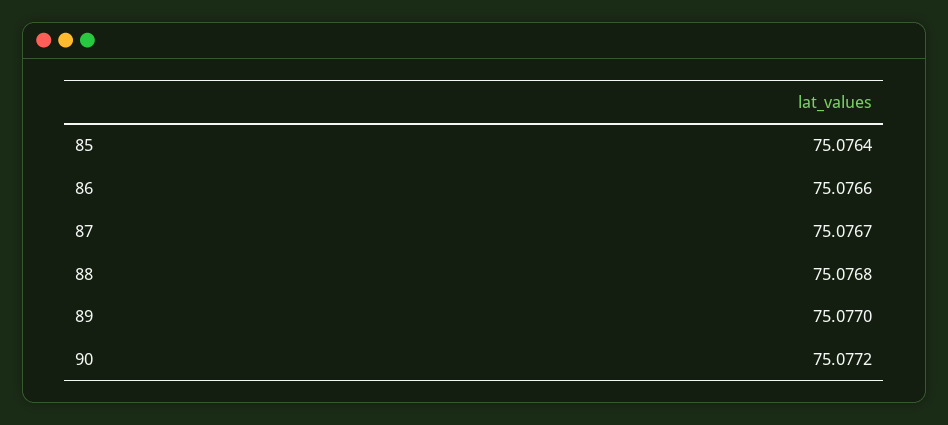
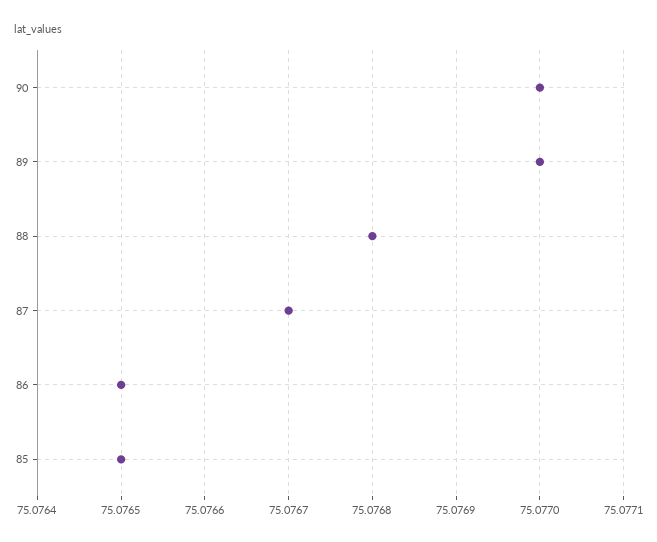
  {
-   "85": 75.0764,
+   "85": 75.0765,
-   "86": 75.0766,
+   "86": 75.0765,
    "87": 75.0767,
    "88": 75.0768,
    "89": 75.077,
-   "90": 75.0772
+   "90": 75.077
  }

